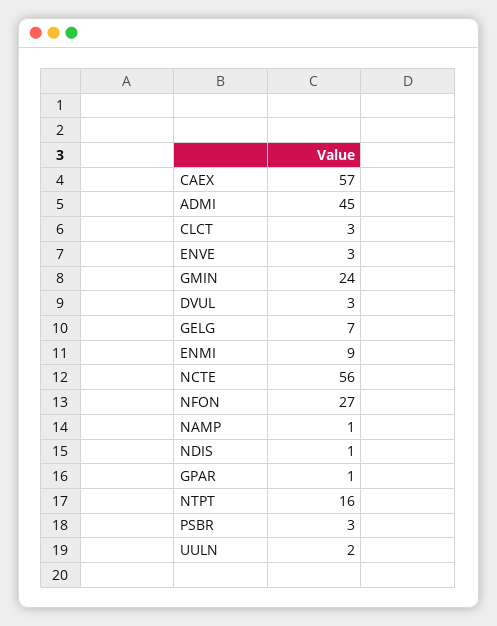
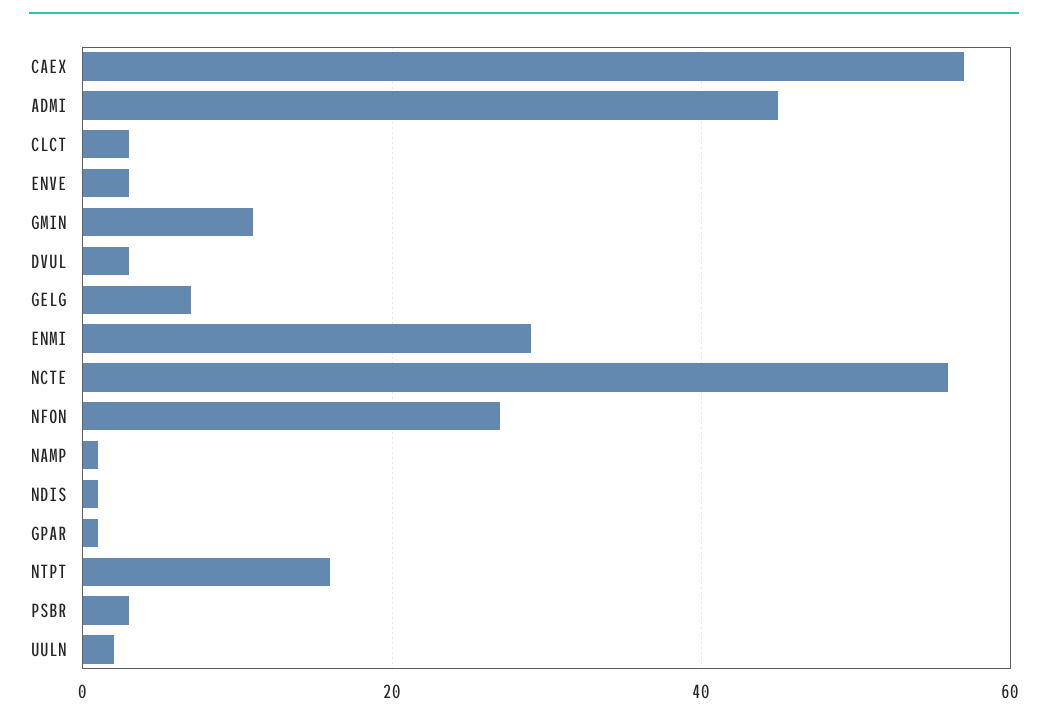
  {
    "CAEX": 57,
    "ADMI": 45,
    "CLCT": 3,
    "ENVE": 3,
-   "GMIN": 24,
+   "GMIN": 10,
    "DVUL": 3,
    "GELG": 7,
-   "ENMI": 9,
+   "ENMI": 30,
    "NCTE": 56,
    "NFON": 27,
    "NAMP": 1,
    "NDIS": 1,
    "GPAR": 1,
    "NTPT": 16,
    "PSBR": 3,
    "UULN": 2
  }

